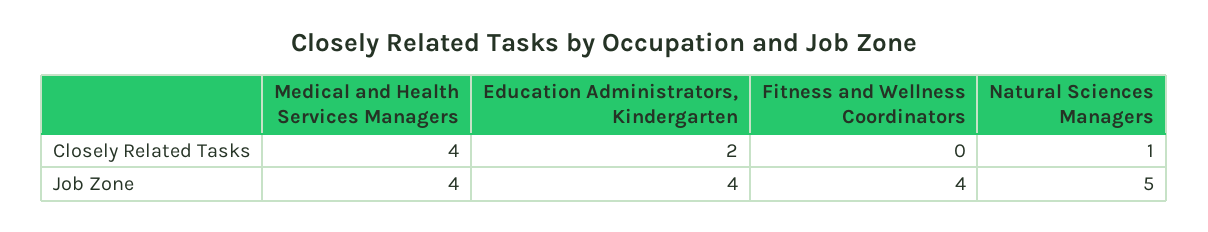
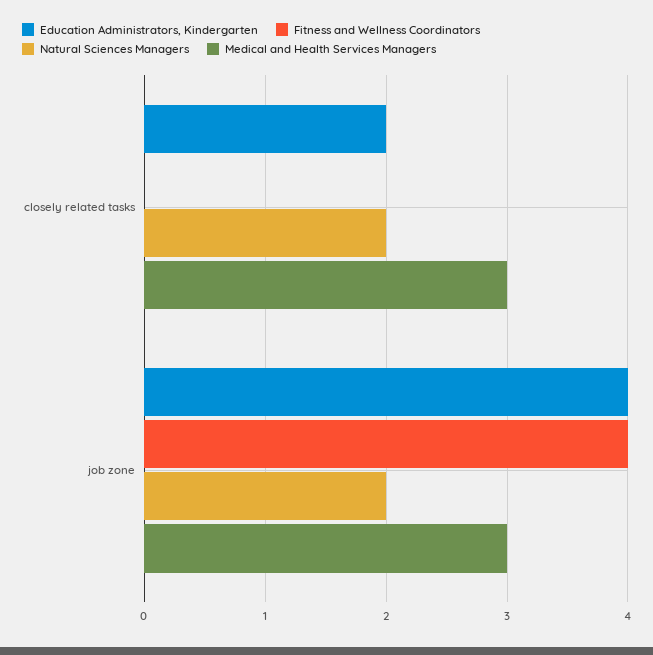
  {
    "Medical and Health Services Managers": {
-     "Closely Related Tasks": 4,
+     "Closely Related Tasks": 3,
-     "Job Zone": 4
+     "Job Zone": 3
    },
    "Education Administrators, Kindergarten": {
      "Closely Related Tasks": 2,
      "Job Zone": 4
    },
    "Fitness and Wellness Coordinators": {
      "Closely Related Tasks": 0,
      "Job Zone": 4
    },
    "Natural Sciences Managers": {
-     "Closely Related Tasks": 1,
+     "Closely Related Tasks": 2,
-     "Job Zone": 5
+     "Job Zone": 2
    }
  }

